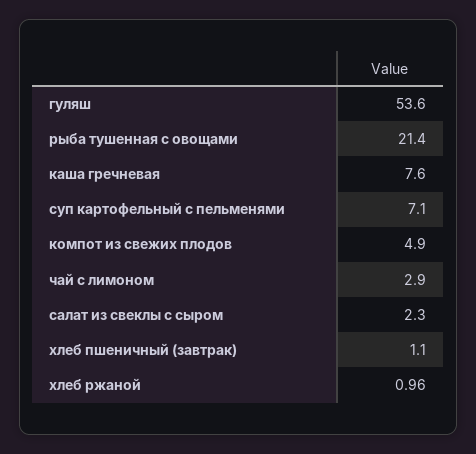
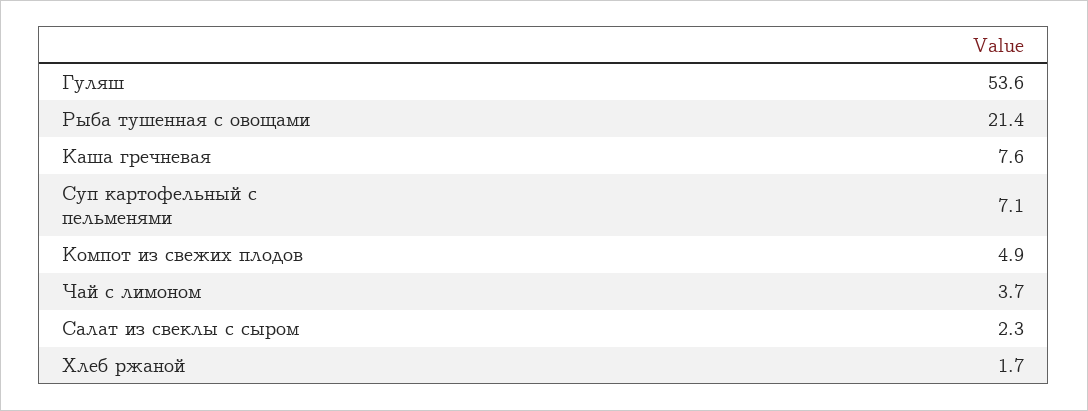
  {
    "гуляш": 53.6,
    "рыба тушенная с овощами": 21.4,
    "каша гречневая": 7.6,
    "суп картофельный с пельменями": 7.1,
    "компот из свежих плодов": 4.9,
-   "чай с лимоном": 2.9,
+   "чай с лимоном": 3.7,
    "салат из свеклы с сыром": 2.3,
-   "хлеб пшеничный (завтрак)": 1.1,
-   "хлеб ржаной": 0.96
+   "хлеб ржаной": 1.7
  }

